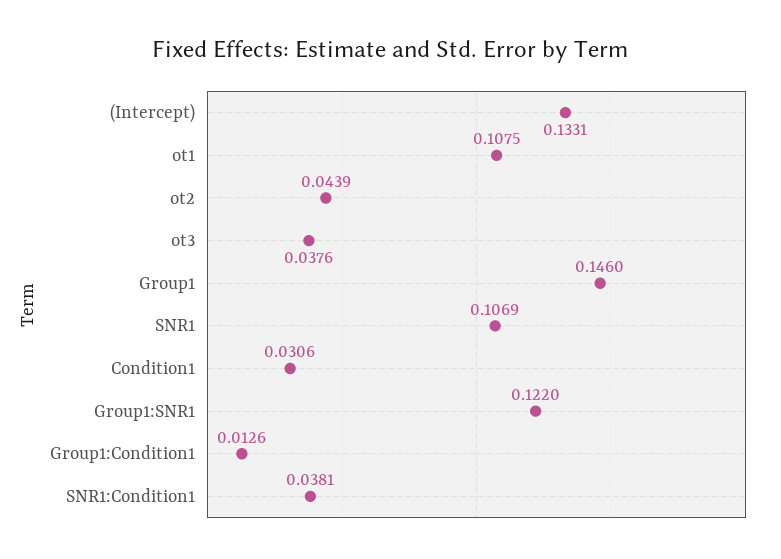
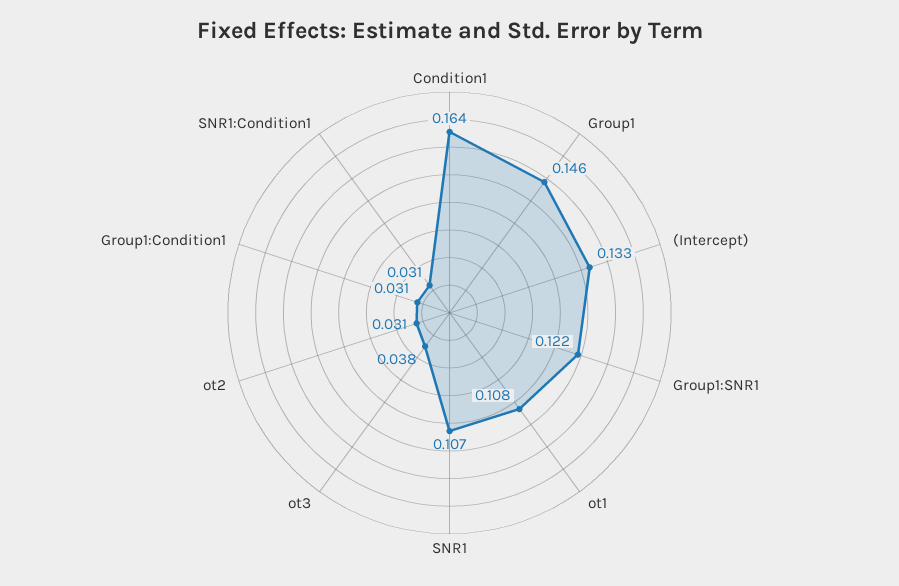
  {
    "(Intercept)": 0.1331,
    "ot1": 0.1075,
-   "ot2": 0.0439,
+   "ot2": 0.031,
    "ot3": 0.0376,
    "Group1": 0.146,
    "SNR1": 0.1069,
-   "Condition1": 0.0306,
+   "Condition1": 0.164,
    "Group1:SNR1": 0.122,
-   "Group1:Condition1": 0.0126,
+   "Group1:Condition1": 0.031,
-   "SNR1:Condition1": 0.0381
+   "SNR1:Condition1": 0.031
  }

